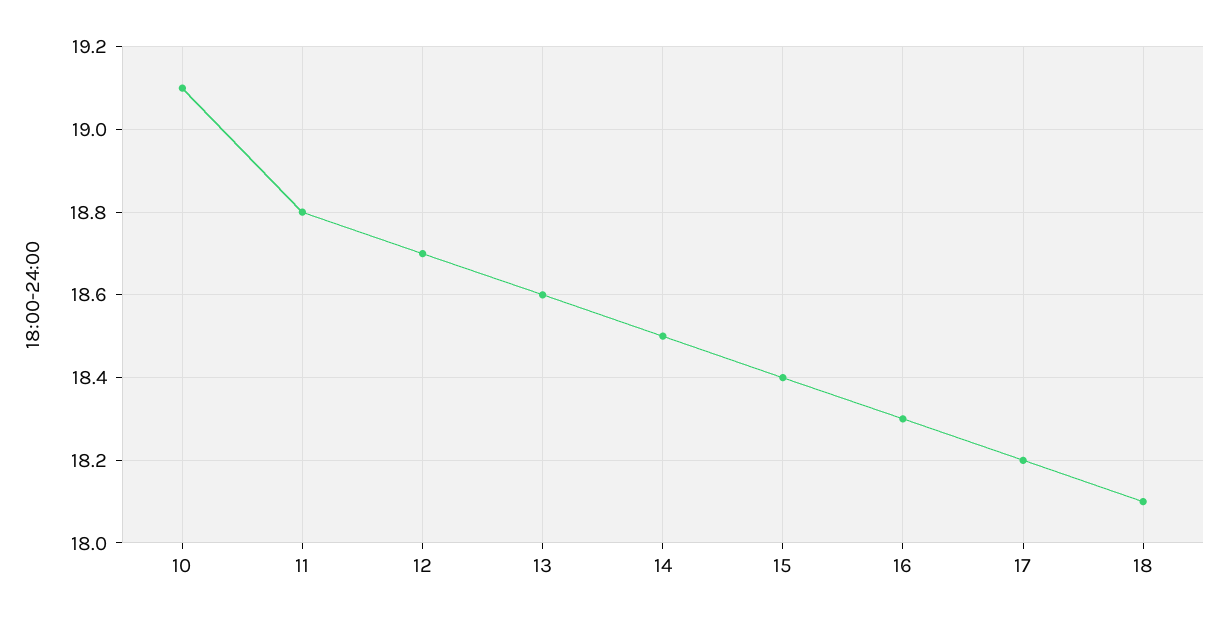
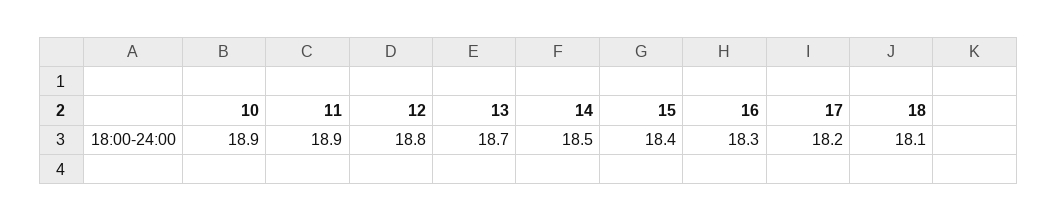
  {
-   "10": 19.1,
+   "10": 18.9,
-   "11": 18.8,
+   "11": 18.9,
-   "12": 18.7,
+   "12": 18.8,
-   "13": 18.6,
+   "13": 18.7,
    "14": 18.5,
    "15": 18.4,
    "16": 18.3,
    "17": 18.2,
    "18": 18.1
  }

